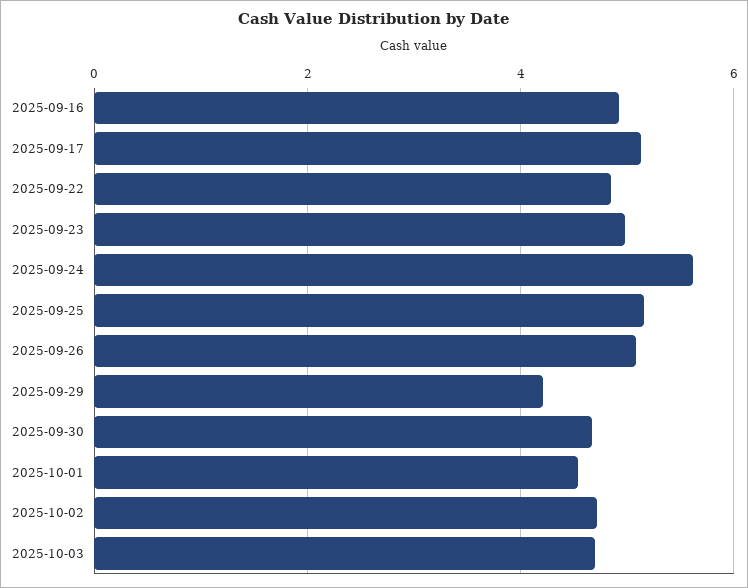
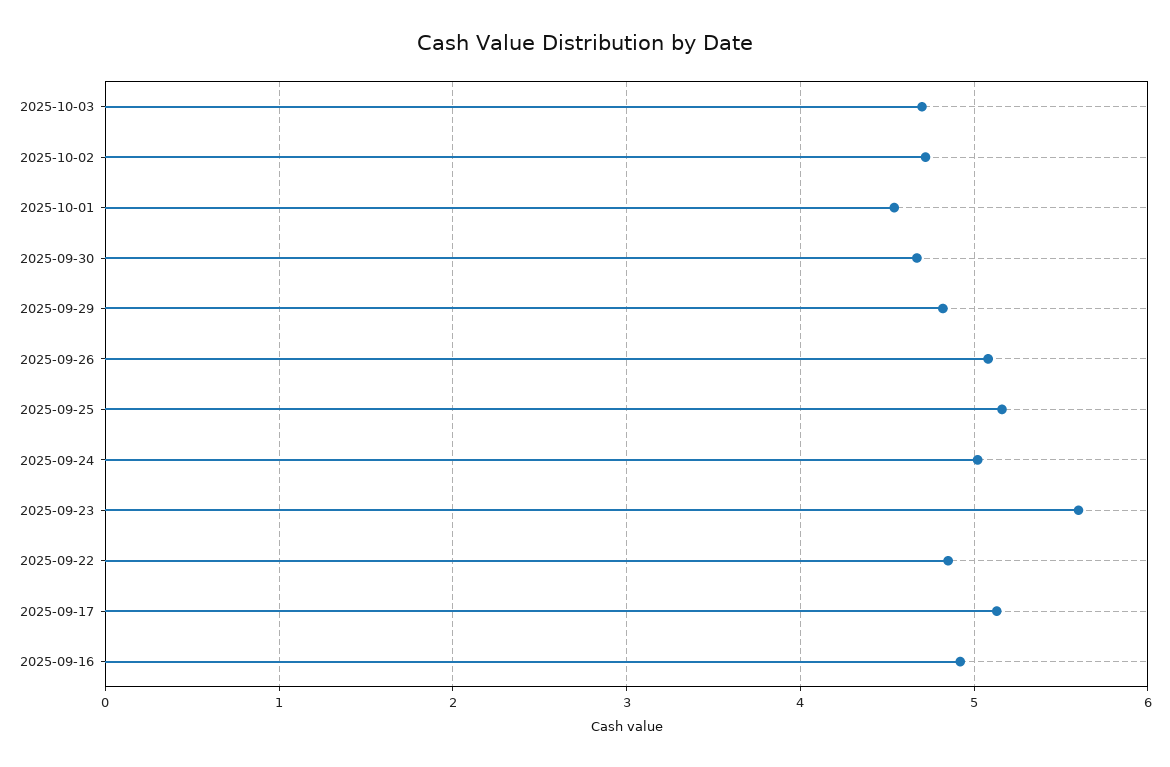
  {
    "2025-09-16": 4.9,
    "2025-09-17": 5.1,
    "2025-09-22": 4.9,
-   "2025-09-23": 5,
+   "2025-09-23": 5.6,
-   "2025-09-24": 5.6,
+   "2025-09-24": 5,
    "2025-09-25": 5.2,
    "2025-09-26": 5.1,
-   "2025-09-29": 4.2,
+   "2025-09-29": 4.8,
    "2025-09-30": 4.7,
    "2025-10-01": 4.5,
    "2025-10-02": 4.7,
    "2025-10-03": 4.7
  }

